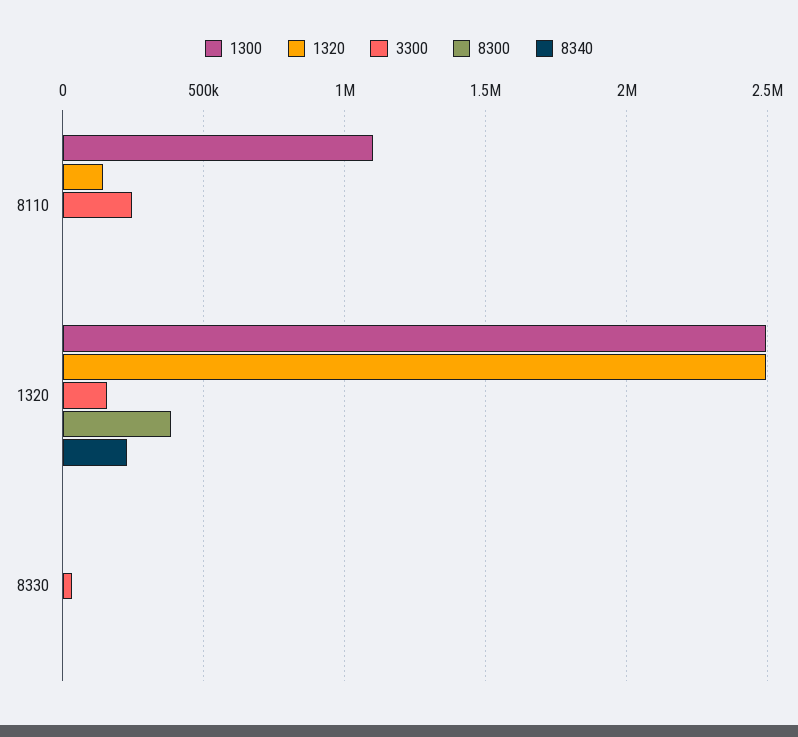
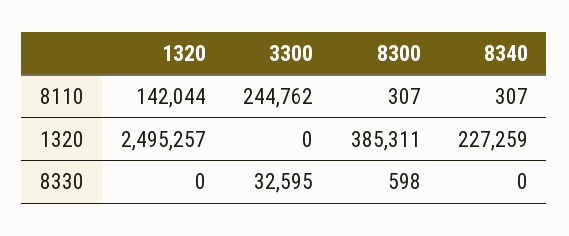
  {
-   "1300": {
-     "8110": 1100000,
-     "1320": 2500000,
-     "8330": 0
-   },
    "1320": {
      "8110": 142044,
      "1320": 2495257,
      "8330": 0
    },
    "3300": {
      "8110": 244762,
-     "1320": 150000,
+     "1320": 0,
      "8330": 32595
    },
    "8300": {
      "8110": 307,
      "1320": 385311,
      "8330": 598
    },
    "8340": {
      "8110": 307,
      "1320": 227259,
      "8330": 0
    }
  }

